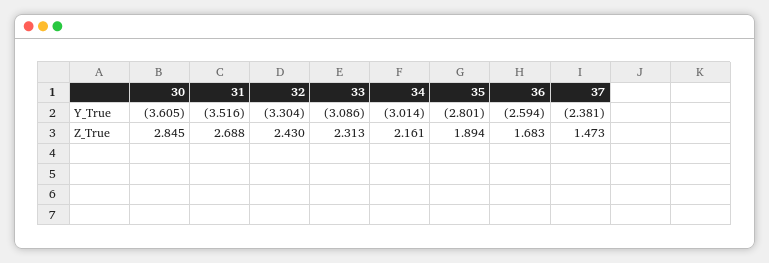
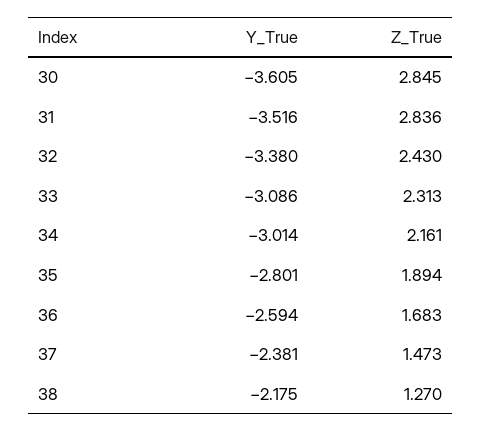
  {
    "30": {
      "Y_True": -3.605,
      "Z_True": 2.845
    },
    "31": {
      "Y_True": -3.516,
-     "Z_True": 2.688
+     "Z_True": 2.836
    },
    "32": {
-     "Y_True": -3.304,
+     "Y_True": -3.38,
      "Z_True": 2.43
    },
    "33": {
      "Y_True": -3.086,
      "Z_True": 2.313
    },
    "34": {
      "Y_True": -3.014,
      "Z_True": 2.161
    },
    "35": {
      "Y_True": -2.801,
      "Z_True": 1.894
    },
    "36": {
      "Y_True": -2.594,
      "Z_True": 1.683
    },
    "37": {
      "Y_True": -2.381,
      "Z_True": 1.473
-   }
+   },
+   "38": {
+     "Y_True": -2.175,
+     "Z_True": 1.27
+   }
  }

